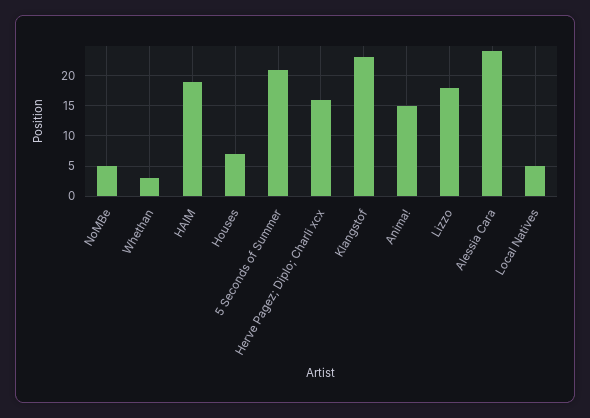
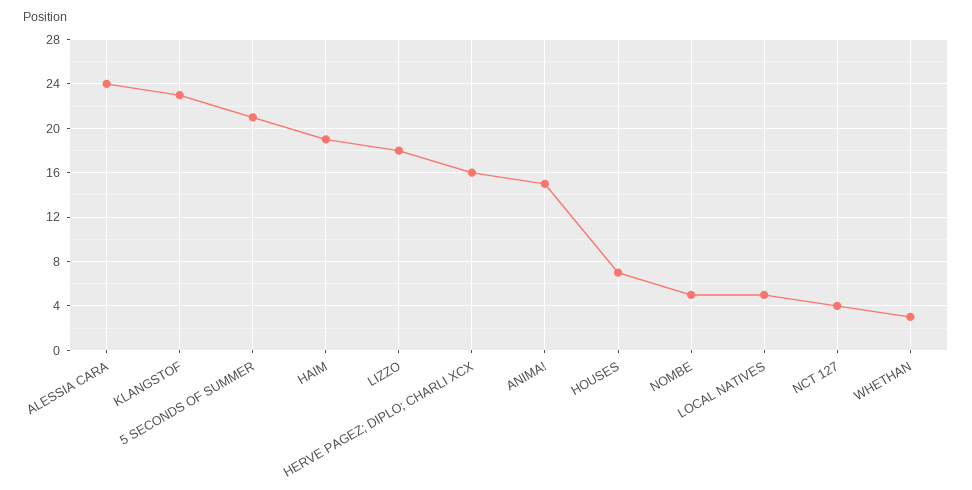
  {
    "NoMBe": 5,
    "Whethan": 3,
    "HAIM": 19,
    "Houses": 7,
    "5 Seconds of Summer": 21,
    "Herve Pagez; Diplo; Charli xcx": 16,
    "Klangstof": 23,
    "Anima!": 15,
    "Lizzo": 18,
    "Alessia Cara": 24,
-   "Local Natives": 5
+   "Local Natives": 5,
+   "NCT 127": 4
  }

